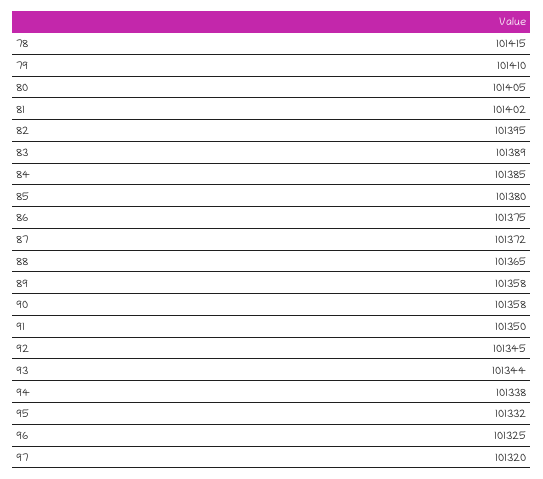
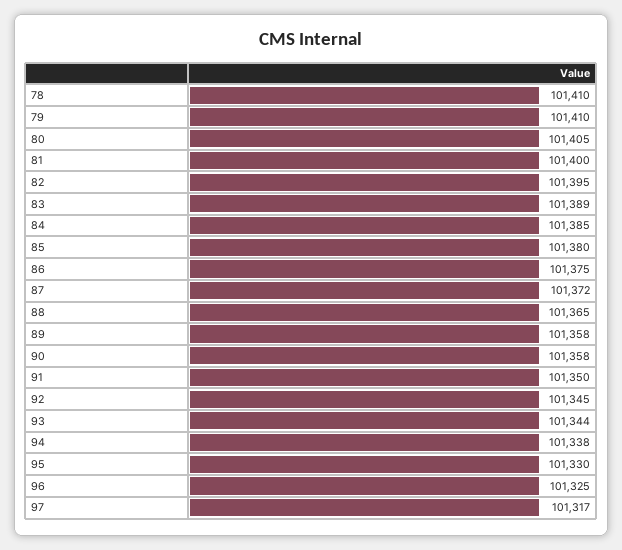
  {
-   "78": 101415,
+   "78": 101410,
    "79": 101410,
    "80": 101405,
-   "81": 101402,
+   "81": 101400,
    "82": 101395,
    "83": 101389,
    "84": 101385,
    "85": 101380,
    "86": 101375,
    "87": 101372,
    "88": 101365,
    "89": 101358,
    "90": 101358,
    "91": 101350,
    "92": 101345,
    "93": 101344,
    "94": 101338,
-   "95": 101332,
+   "95": 101330,
    "96": 101325,
-   "97": 101320
+   "97": 101317
  }

